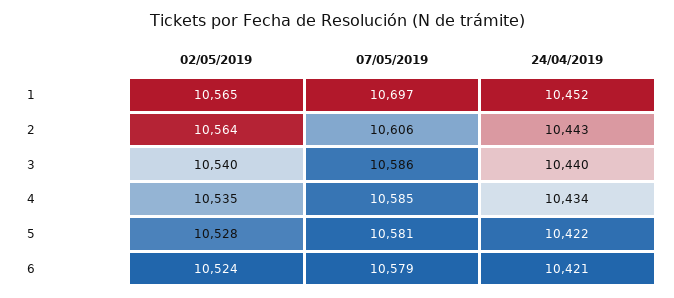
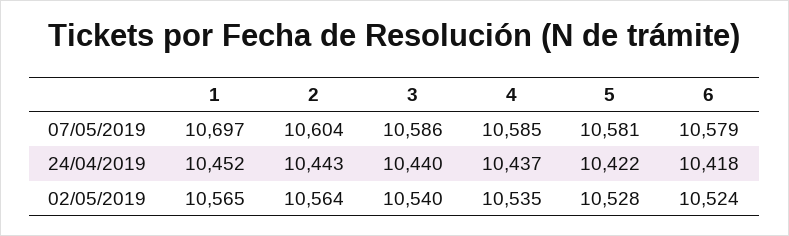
  {
    "02/05/2019": {
      "1": 10565,
      "2": 10564,
      "3": 10540,
      "4": 10535,
      "5": 10528,
      "6": 10524
    },
    "07/05/2019": {
      "1": 10697,
-     "2": 10606,
+     "2": 10604,
      "3": 10586,
      "4": 10585,
      "5": 10581,
      "6": 10579
    },
    "24/04/2019": {
      "1": 10452,
      "2": 10443,
      "3": 10440,
-     "4": 10434,
+     "4": 10437,
      "5": 10422,
-     "6": 10421
+     "6": 10418
    }
  }

